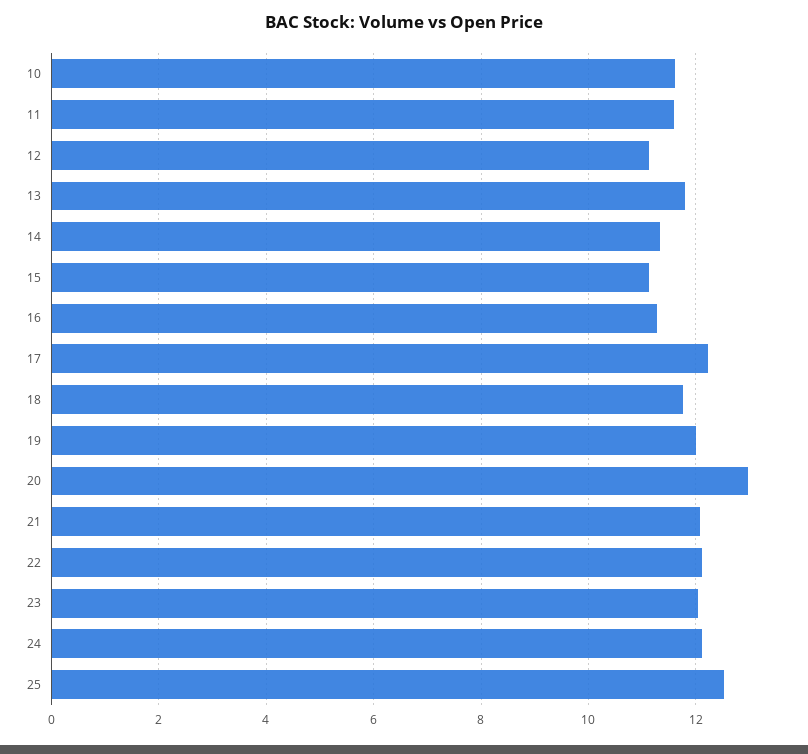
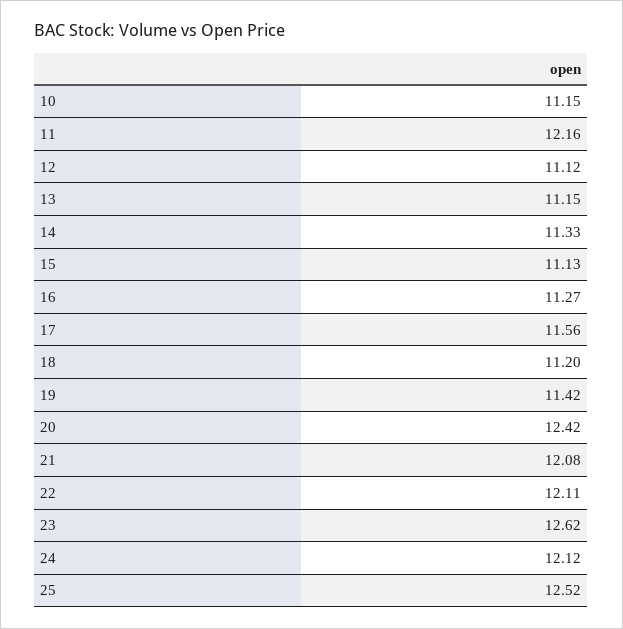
  {
-   "10": 11.6,
+   "10": 11.15,
-   "11": 11.6,
+   "11": 12.16,
    "12": 11.12,
-   "13": 11.8,
+   "13": 11.15,
    "14": 11.33,
    "15": 11.13,
    "16": 11.27,
-   "17": 12.2,
+   "17": 11.56,
-   "18": 11.8,
+   "18": 11.2,
-   "19": 12,
+   "19": 11.42,
-   "20": 13,
+   "20": 12.42,
    "21": 12.08,
    "22": 12.11,
-   "23": 12,
+   "23": 12.62,
    "24": 12.12,
    "25": 12.52
  }

